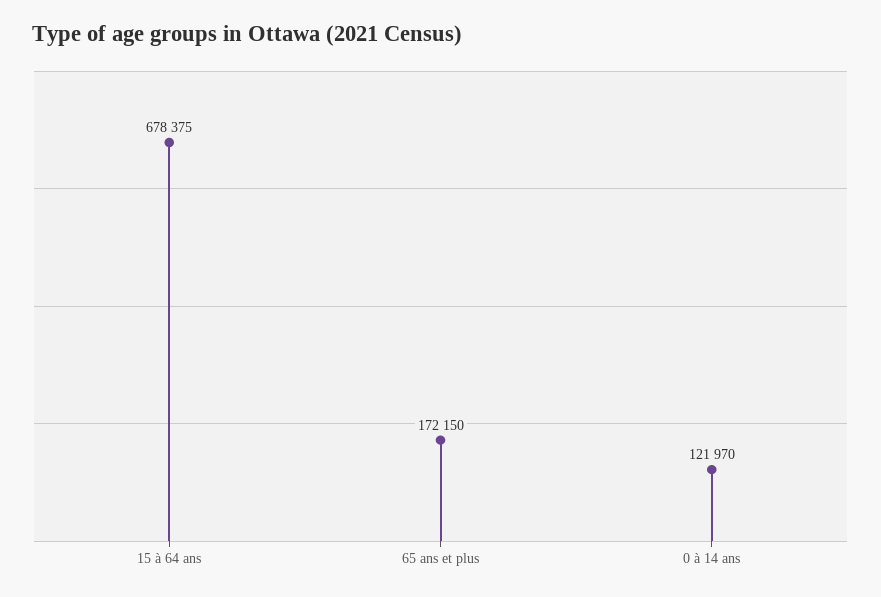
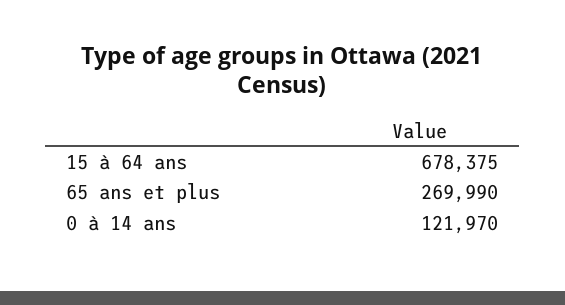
  {
    "15 à 64 ans": 678375,
-   "65 ans et plus": 172150,
+   "65 ans et plus": 269990,
    "0 à 14 ans": 121970
  }

